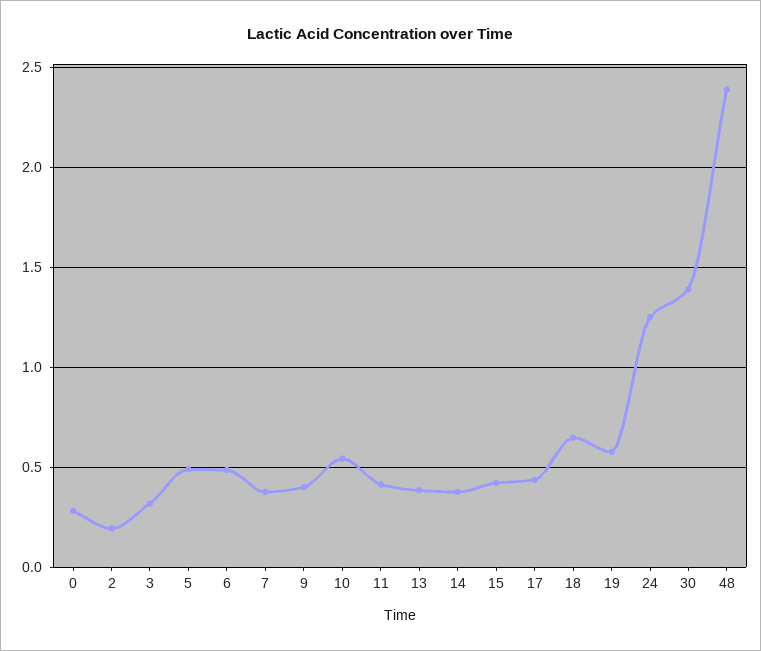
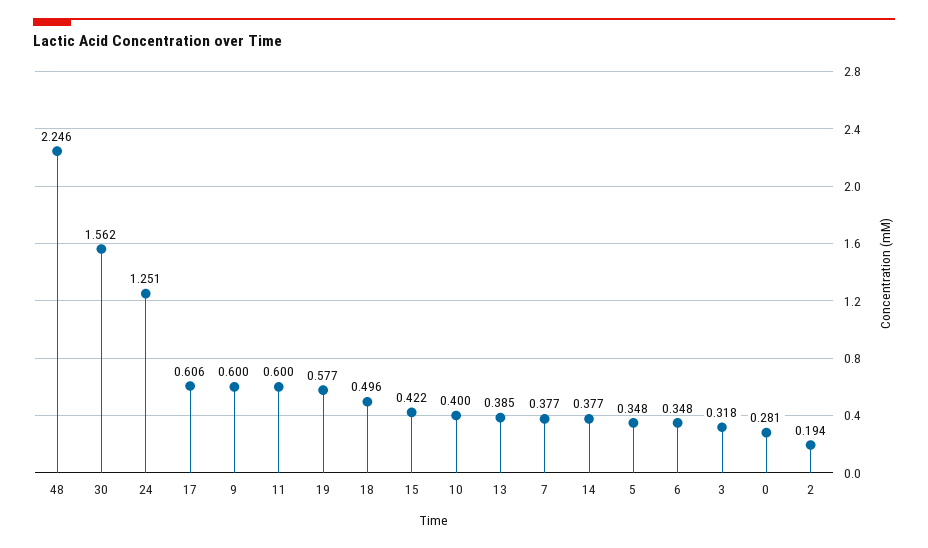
  {
    "0": 0.281,
    "2": 0.194,
    "3": 0.318,
-   "5": 0.5,
+   "5": 0.348,
-   "6": 0.5,
+   "6": 0.348,
    "7": 0.377,
-   "9": 0.4,
+   "9": 0.6,
-   "10": 0.55,
+   "10": 0.4,
-   "11": 0.4,
+   "11": 0.6,
    "13": 0.385,
    "14": 0.377,
    "15": 0.422,
-   "17": 0.45,
+   "17": 0.606,
-   "18": 0.65,
+   "18": 0.496,
    "19": 0.577,
    "24": 1.251,
-   "30": 1.4,
+   "30": 1.562,
-   "48": 2.4
+   "48": 2.246
  }

